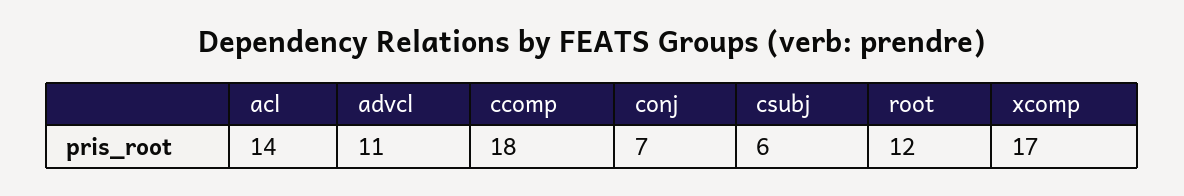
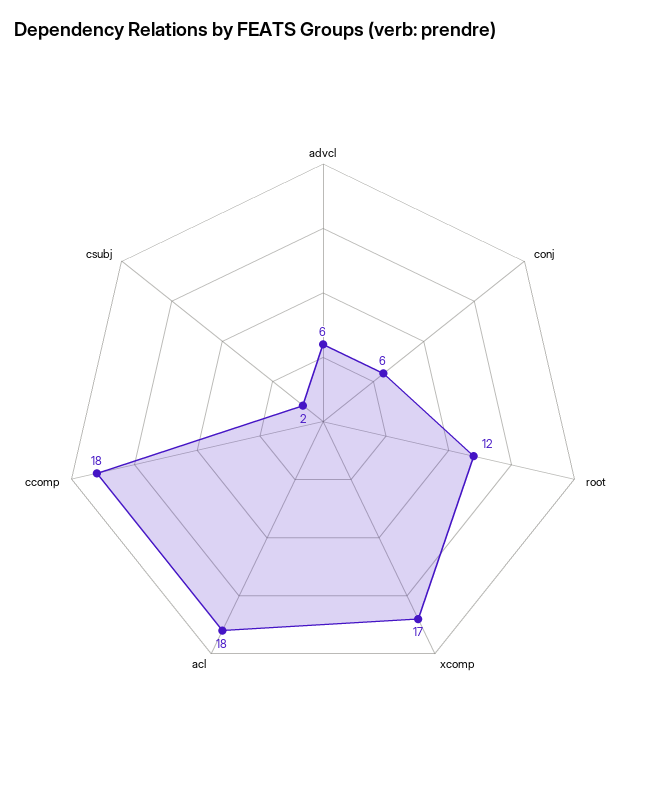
  {
-   "acl": 14,
+   "acl": 18,
-   "advcl": 11,
+   "advcl": 6,
    "ccomp": 18,
-   "conj": 7,
+   "conj": 6,
-   "csubj": 6,
+   "csubj": 2,
    "root": 12,
    "xcomp": 17
  }

